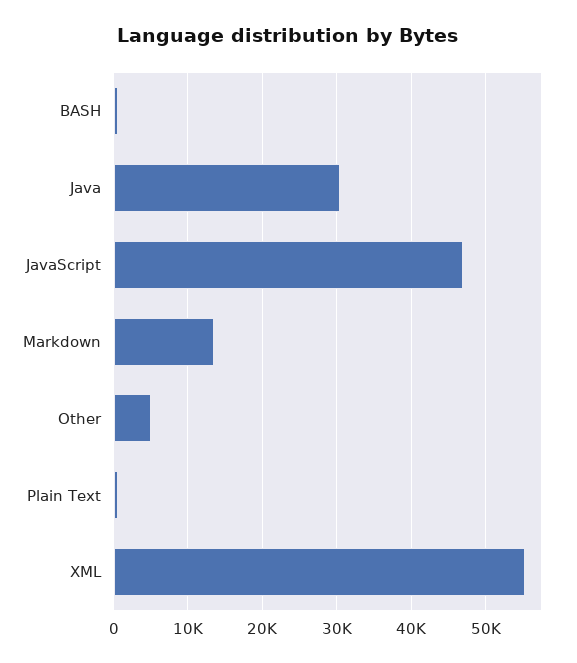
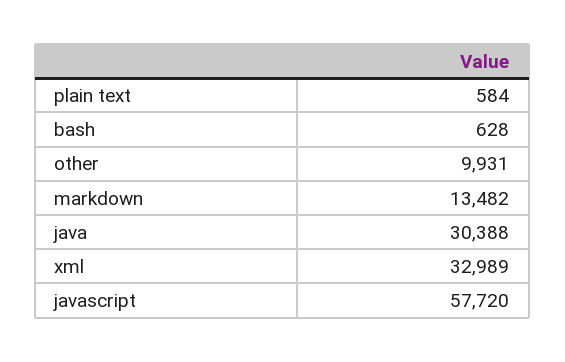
  {
    "BASH": 628,
    "Java": 30388,
-   "JavaScript": 47000,
+   "JavaScript": 57720,
    "Markdown": 13482,
-   "Other": 5000,
+   "Other": 9931,
    "Plain Text": 584,
-   "XML": 55000
+   "XML": 32989
  }

